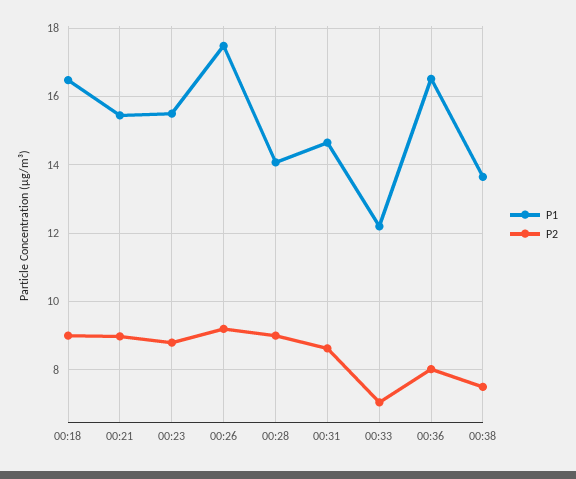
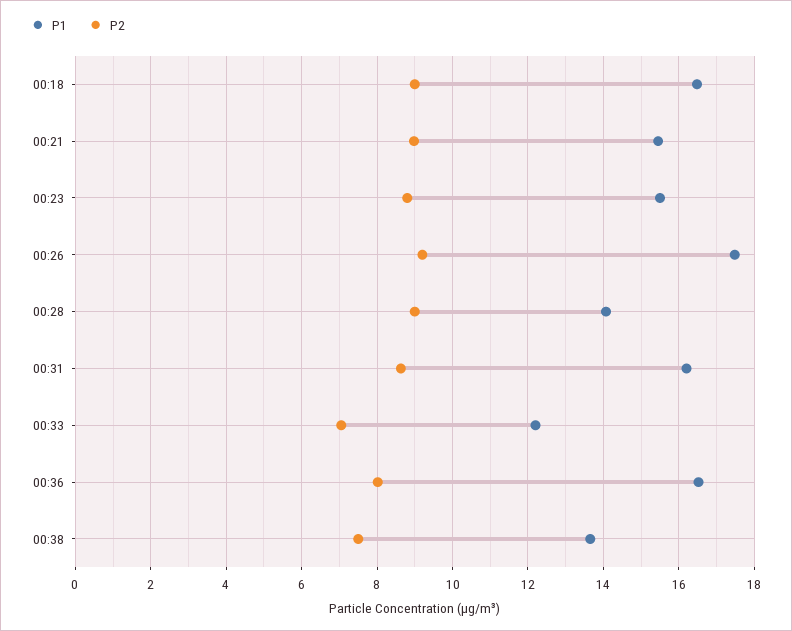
  {
    "P1": {
      "00:18": 16.4,
      "00:21": 15.4,
      "00:23": 15.6,
      "00:26": 17.4,
      "00:28": 14,
-     "00:31": 14.6,
+     "00:31": 16.2,
      "00:33": 12.2,
      "00:36": 16.6,
      "00:38": 13.6
    },
    "P2": {
      "00:18": 9,
      "00:21": 9,
      "00:23": 8.8,
      "00:26": 9.2,
      "00:28": 9,
      "00:31": 8.6,
      "00:33": 7,
      "00:36": 8,
      "00:38": 7.6
    }
  }

